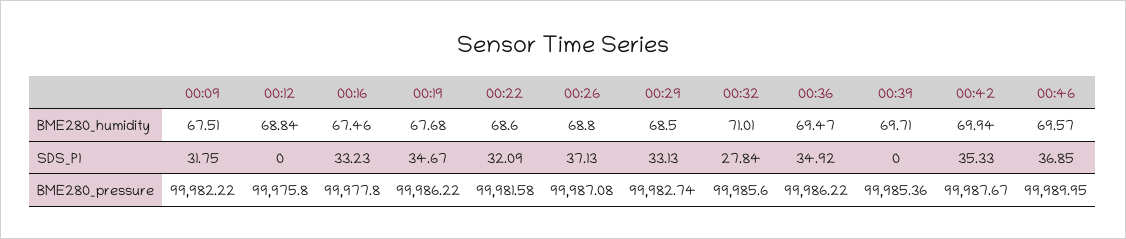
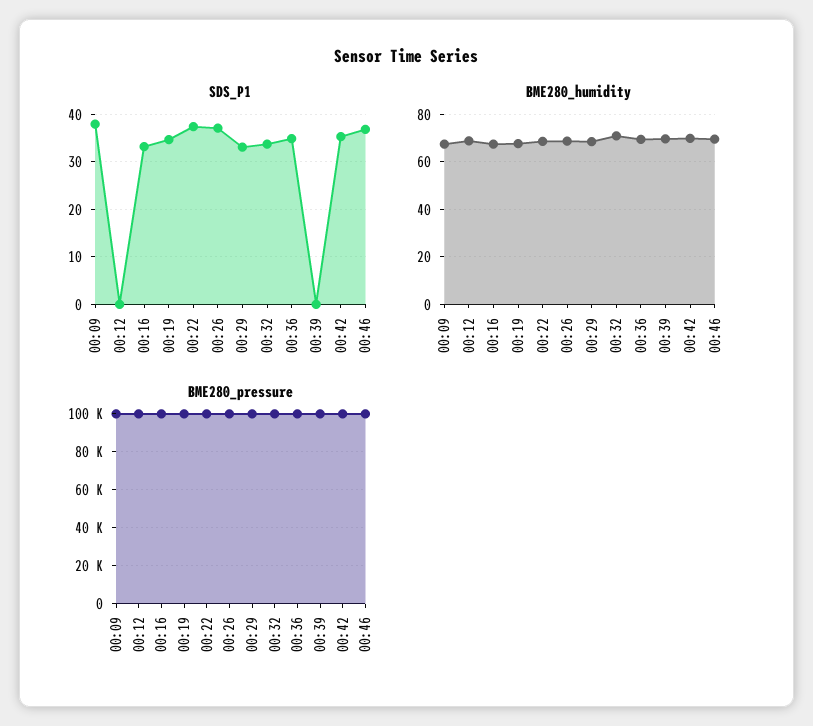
  {
    "BME280_humidity": {
      "00:09": 67.51,
      "00:12": 68.84,
      "00:16": 67.46,
      "00:19": 67.68,
      "00:22": 68.6,
      "00:26": 68.8,
      "00:29": 68.5,
      "00:32": 71.01,
      "00:36": 69.47,
      "00:39": 69.71,
      "00:42": 69.94,
      "00:46": 69.57
    },
    "SDS_P1": {
-     "00:09": 31.75,
+     "00:09": 38,
      "00:12": 0,
      "00:16": 33.23,
      "00:19": 34.67,
-     "00:22": 32.09,
+     "00:22": 38,
      "00:26": 37.13,
      "00:29": 33.13,
-     "00:32": 27.84,
+     "00:32": 34,
      "00:36": 34.92,
      "00:39": 0,
      "00:42": 35.33,
      "00:46": 36.85
    },
    "BME280_pressure": {
      "00:09": 99982.22,
      "00:12": 99975.8,
      "00:16": 99977.8,
      "00:19": 99986.22,
      "00:22": 99981.58,
      "00:26": 99987.08,
      "00:29": 99982.74,
      "00:32": 99985.6,
      "00:36": 99986.22,
      "00:39": 99985.36,
      "00:42": 99987.67,
      "00:46": 99989.95
    }
  }

